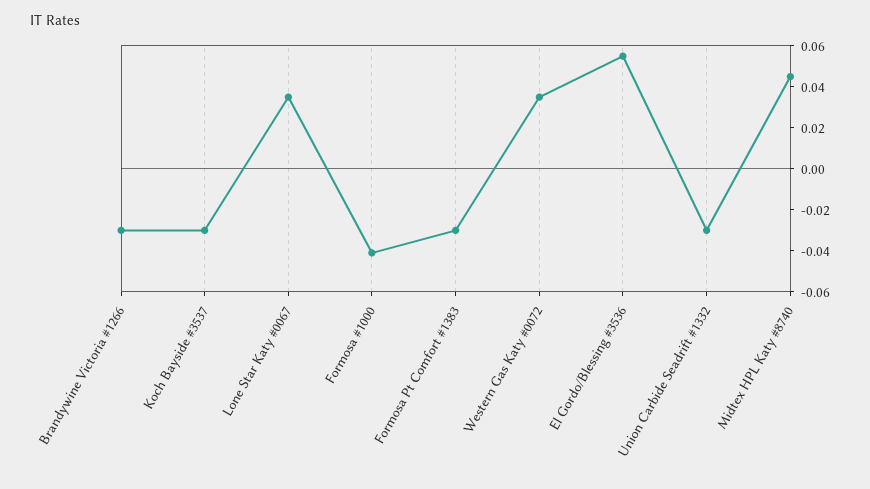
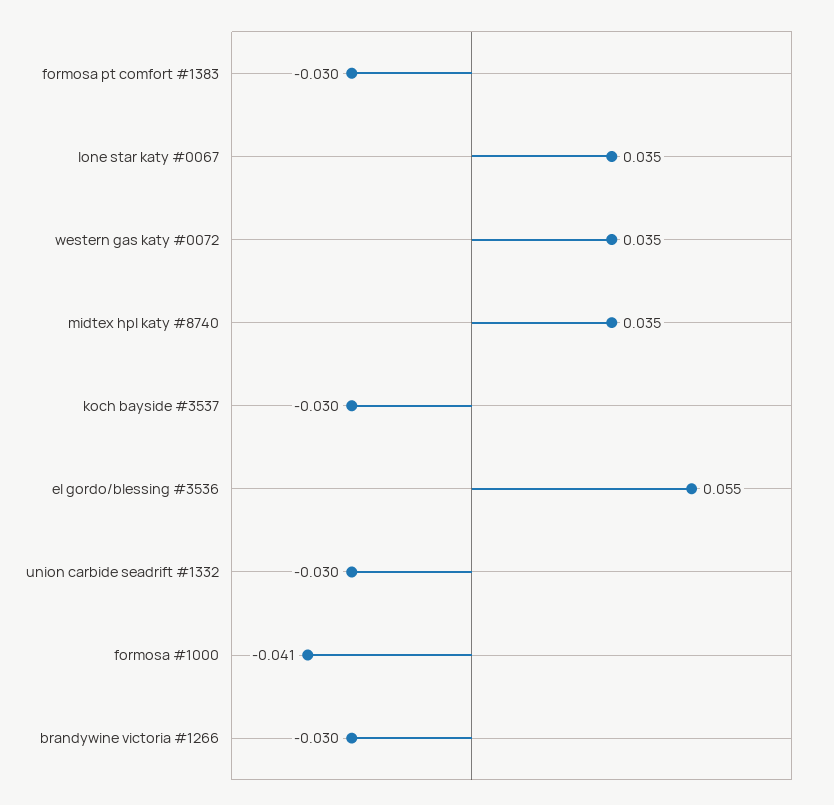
  {
    "Brandywine Victoria #1266": -0.03,
    "Koch Bayside #3537": -0.03,
    "Lone Star Katy #0067": 0.035,
    "Formosa #1000": -0.041,
    "Formosa Pt Comfort #1383": -0.03,
    "Western Gas Katy #0072": 0.035,
    "El Gordo/Blessing #3536": 0.055,
    "Union Carbide Seadrift #1332": -0.03,
-   "Midtex HPL Katy #8740": 0.045
+   "Midtex HPL Katy #8740": 0.035
  }

